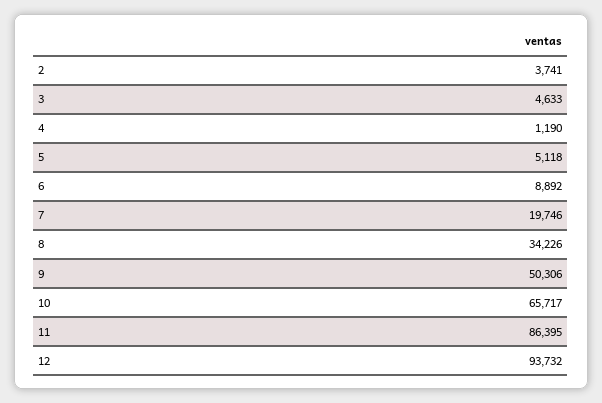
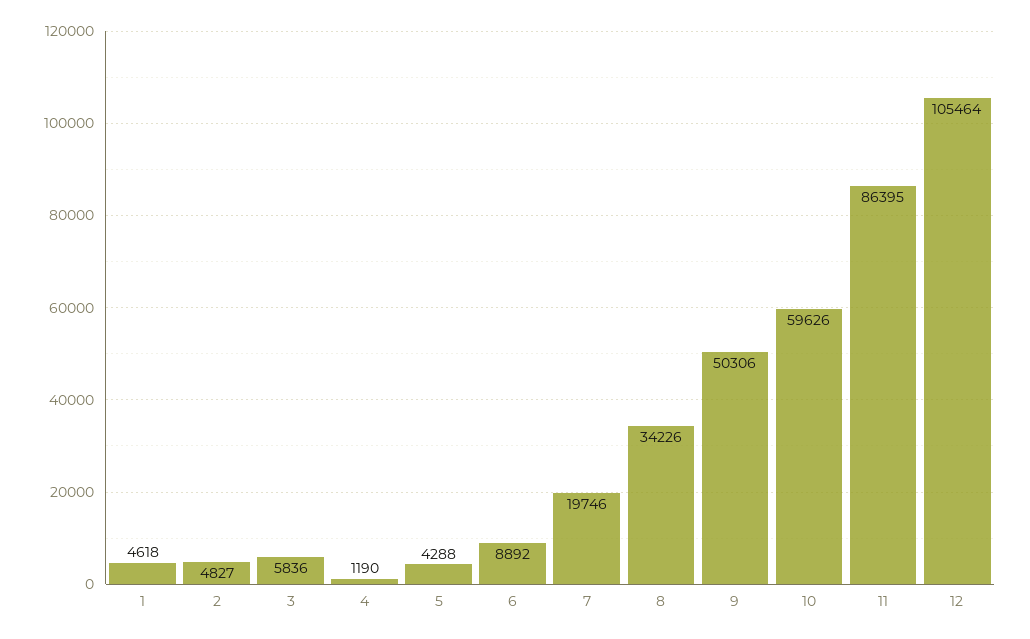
  {
-   "2": 3741,
+   "2": 4827,
-   "3": 4633,
+   "3": 5836,
    "4": 1190,
-   "5": 5118,
+   "5": 4288,
    "6": 8892,
    "7": 19746,
    "8": 34226,
    "9": 50306,
-   "10": 65717,
+   "10": 59626,
    "11": 86395,
-   "12": 93732
+   "12": 105464,
+   "1": 4618
  }

